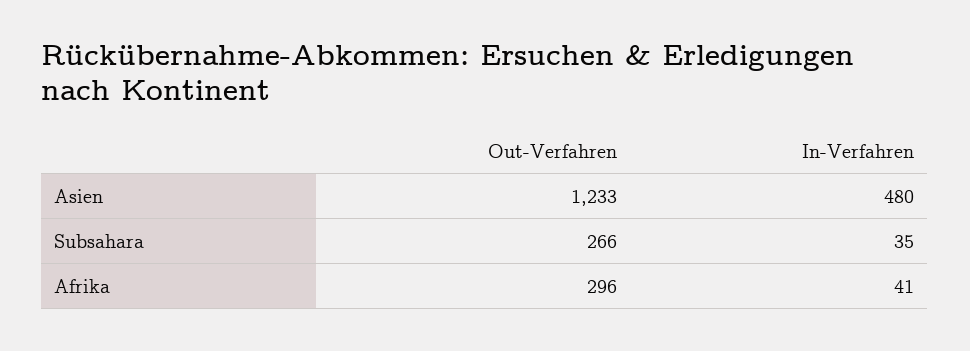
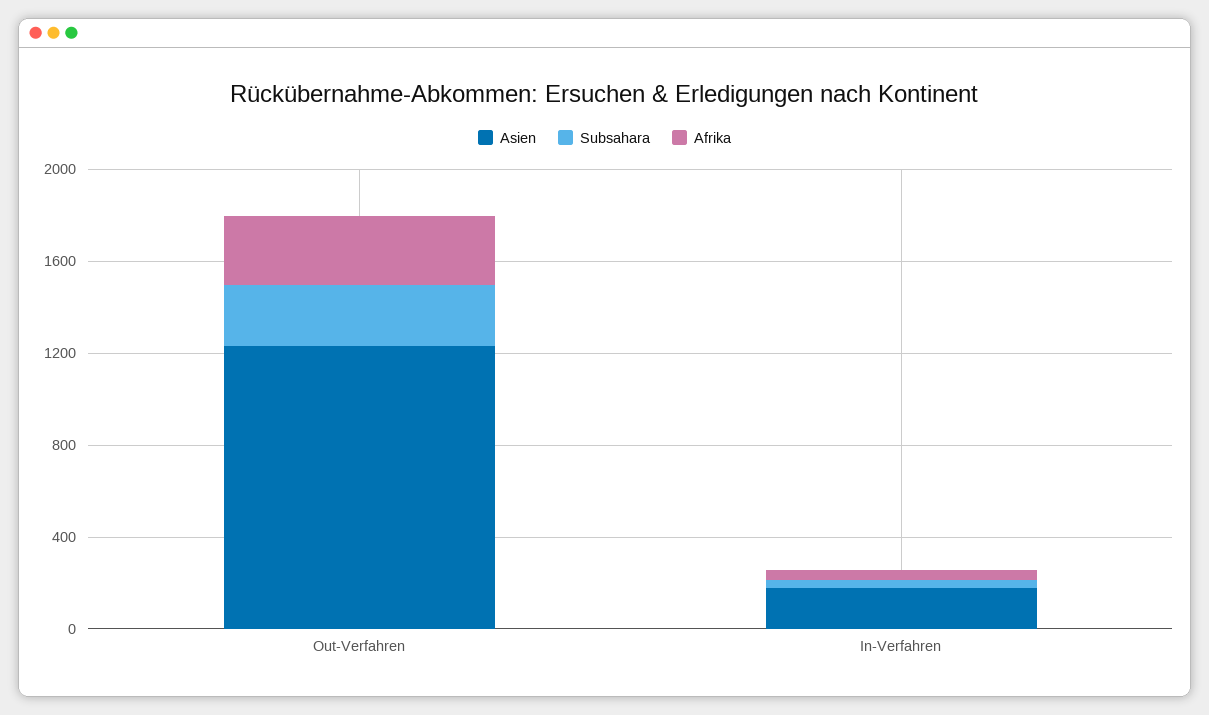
  {
    "Asien": {
      "Out-Verfahren": 1233,
-     "In-Verfahren": 480
+     "In-Verfahren": 200
    },
    "Subsahara": {
      "Out-Verfahren": 266,
      "In-Verfahren": 35
    },
    "Afrika": {
      "Out-Verfahren": 296,
      "In-Verfahren": 41
    }
  }

